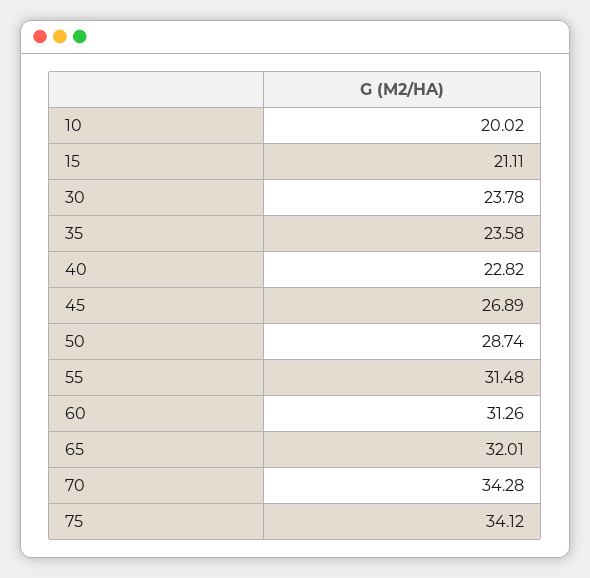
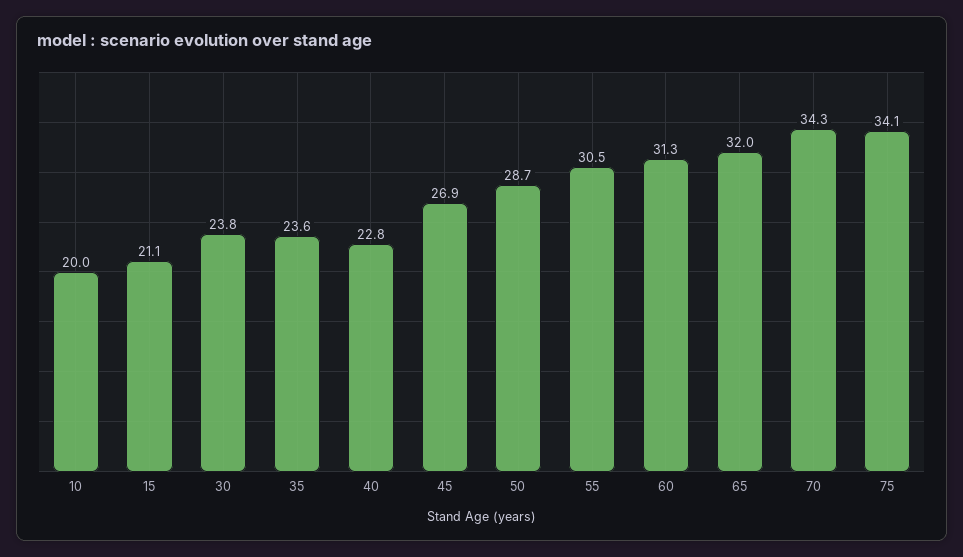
  {
    "10": 20.02,
    "15": 21.11,
    "30": 23.78,
    "35": 23.58,
    "40": 22.82,
    "45": 26.89,
    "50": 28.74,
-   "55": 31.48,
+   "55": 30.5,
    "60": 31.26,
    "65": 32.01,
    "70": 34.28,
    "75": 34.12
  }

